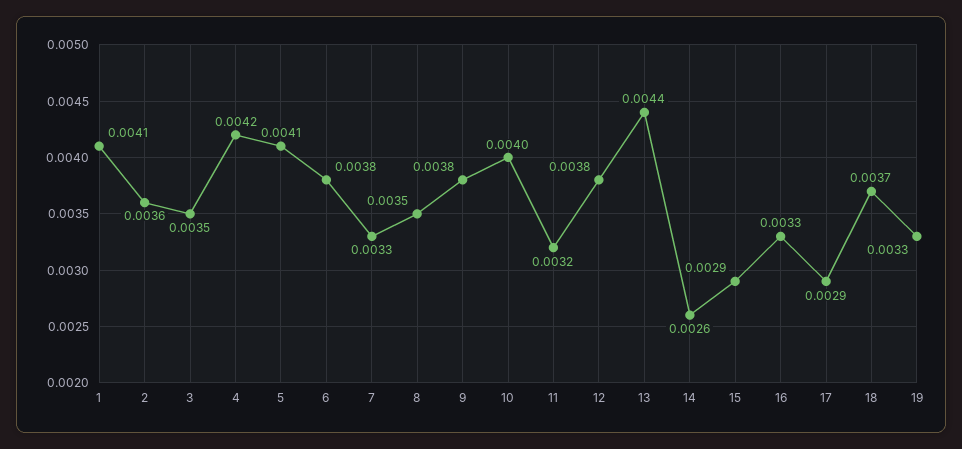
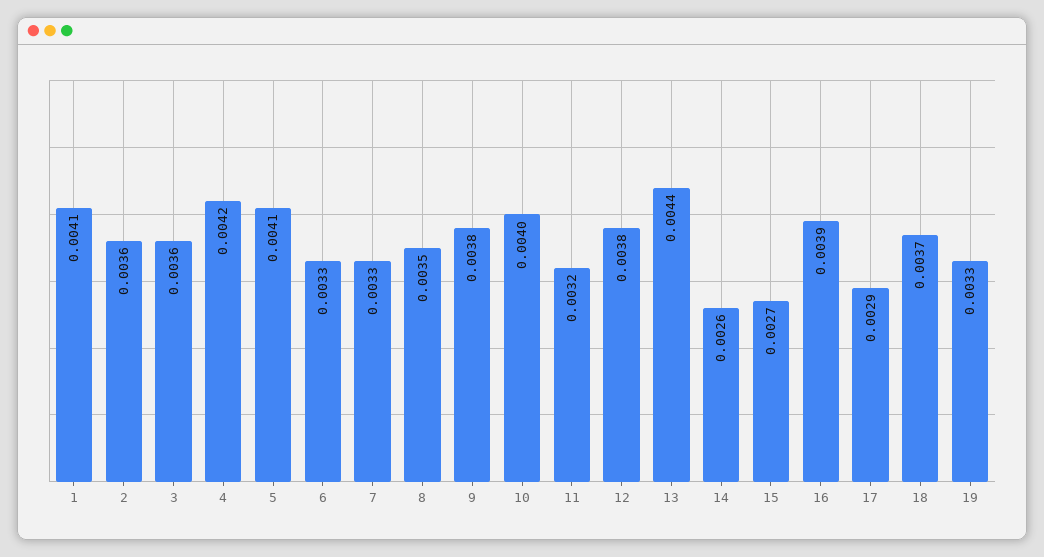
  {
    "1": 0.0041,
    "2": 0.0036,
-   "3": 0.0035,
+   "3": 0.0036,
    "4": 0.0042,
    "5": 0.0041,
-   "6": 0.0038,
+   "6": 0.0033,
    "7": 0.0033,
    "8": 0.0035,
    "9": 0.0038,
    "10": 0.004,
    "11": 0.0032,
    "12": 0.0038,
    "13": 0.0044,
    "14": 0.0026,
-   "15": 0.0029,
+   "15": 0.0027,
-   "16": 0.0033,
+   "16": 0.0039,
    "17": 0.0029,
    "18": 0.0037,
    "19": 0.0033
  }

